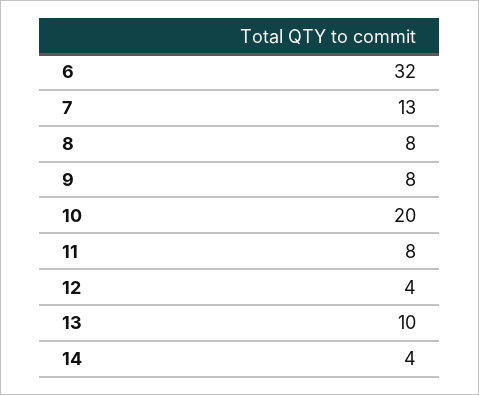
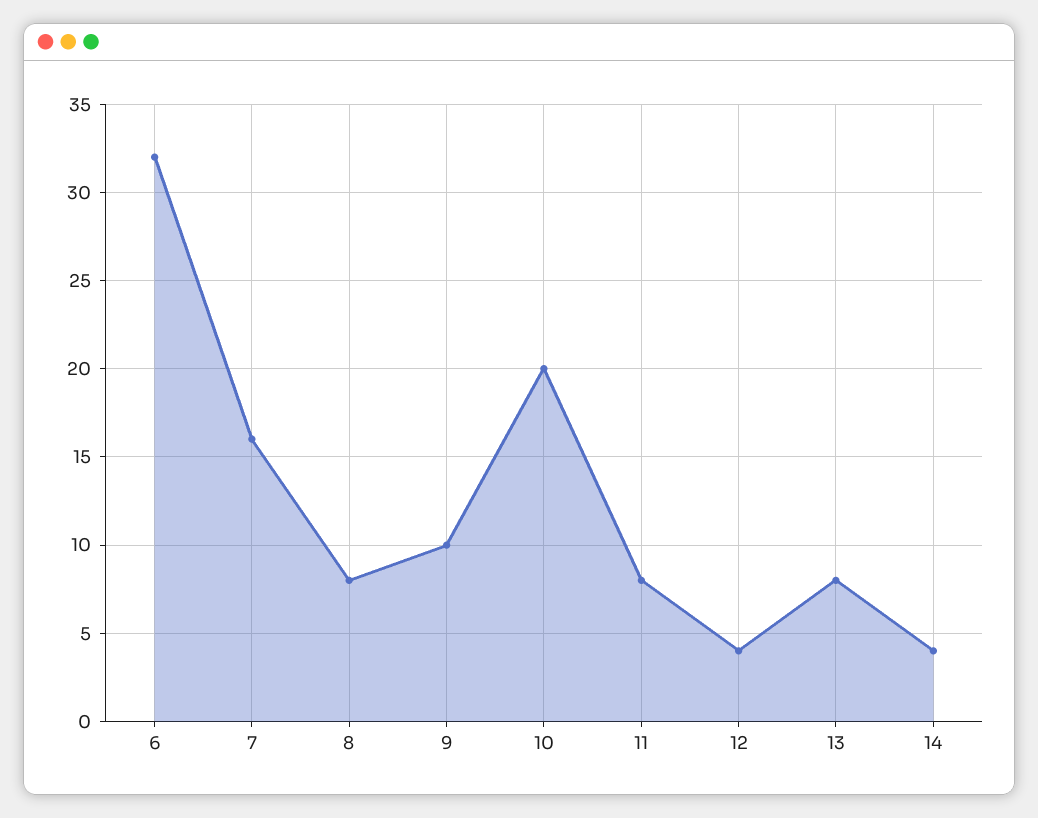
  {
    "6": 32,
-   "7": 13,
+   "7": 16,
    "8": 8,
-   "9": 8,
+   "9": 10,
    "10": 20,
    "11": 8,
    "12": 4,
-   "13": 10,
+   "13": 8,
    "14": 4
  }

